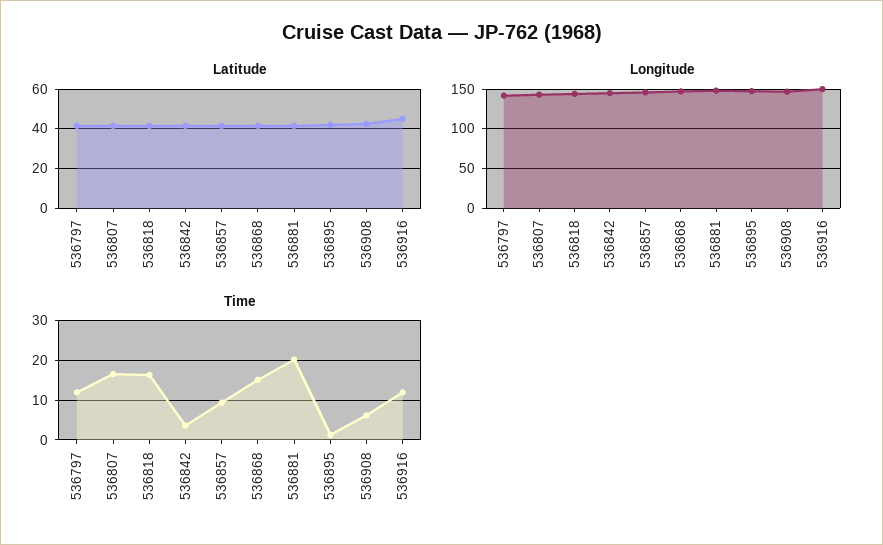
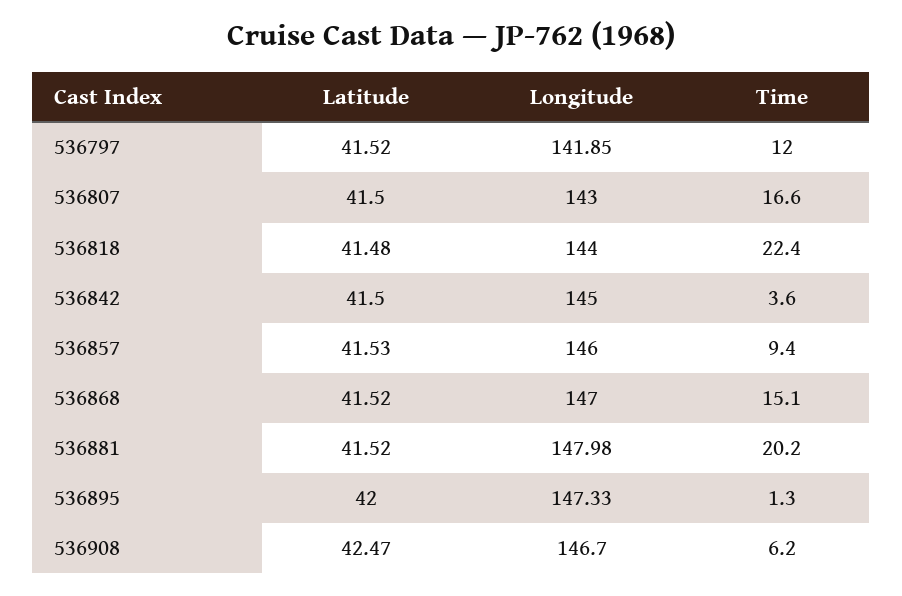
  {
    "Latitude": {
      "536797": 41.52,
      "536807": 41.5,
      "536818": 41.48,
      "536842": 41.5,
      "536857": 41.53,
      "536868": 41.52,
      "536881": 41.52,
      "536895": 42,
-     "536908": 42.47,
+     "536908": 42.47
-     "536916": 45
    },
    "Longitude": {
      "536797": 141.85,
      "536807": 143,
      "536818": 144,
      "536842": 145,
      "536857": 146,
      "536868": 147,
      "536881": 147.98,
      "536895": 147.33,
-     "536908": 146.7,
+     "536908": 146.7
-     "536916": 150
    },
    "Time": {
      "536797": 12,
      "536807": 16.6,
-     "536818": 16,
+     "536818": 22.4,
      "536842": 3.6,
      "536857": 9.4,
      "536868": 15.1,
      "536881": 20.2,
      "536895": 1.3,
-     "536908": 6.2,
+     "536908": 6.2
-     "536916": 12
    }
  }

